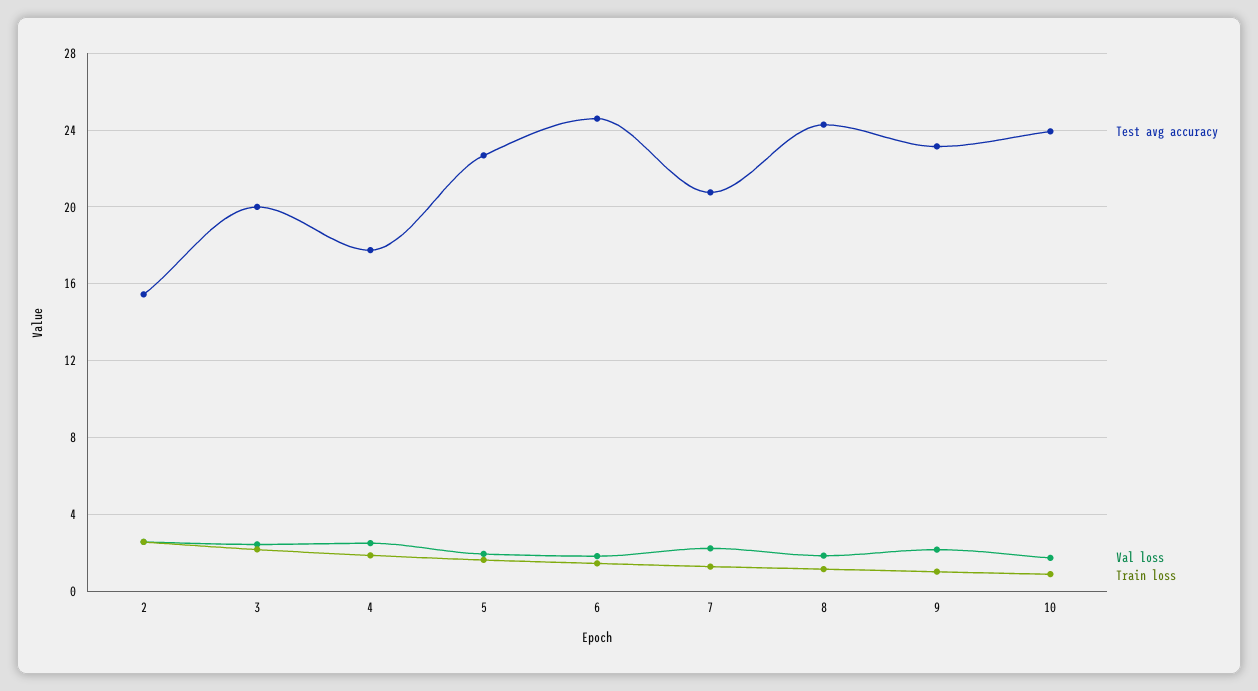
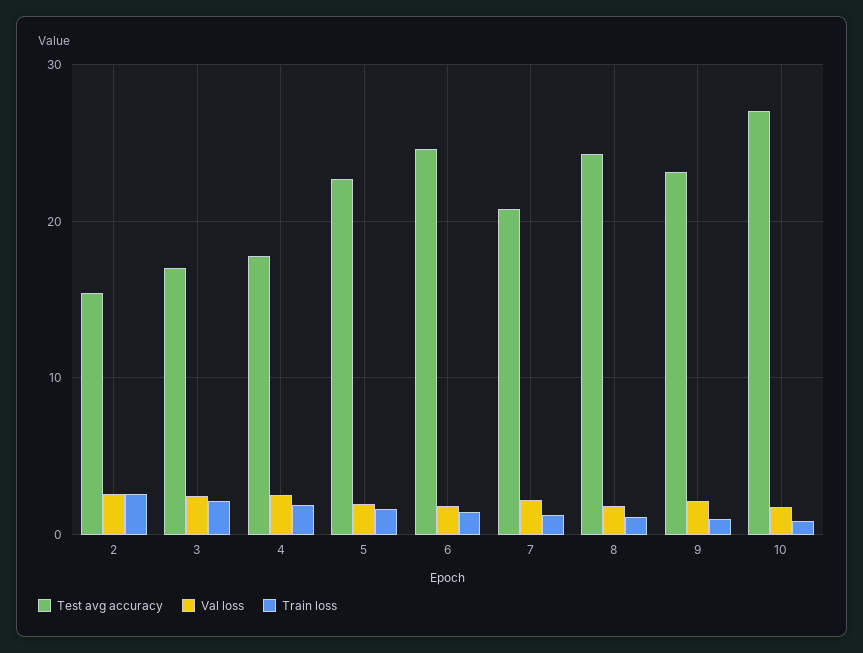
  {
    "Test avg accuracy": {
      "2": 15.5,
-     "3": 20,
+     "3": 17,
      "4": 18,
      "5": 22.5,
      "6": 24.5,
      "7": 21,
      "8": 24.5,
      "9": 23,
-     "10": 24
+     "10": 27
    },
    "Val loss": {
      "2": 2.5,
      "3": 2.5,
      "4": 2.5,
      "5": 2,
      "6": 2,
      "7": 2,
      "8": 2,
      "9": 2,
      "10": 1.5
    },
    "Train loss": {
      "2": 2.5,
      "3": 2,
      "4": 2,
      "5": 1.5,
      "6": 1.5,
      "7": 1.5,
      "8": 1,
      "9": 1,
      "10": 1
    }
  }

